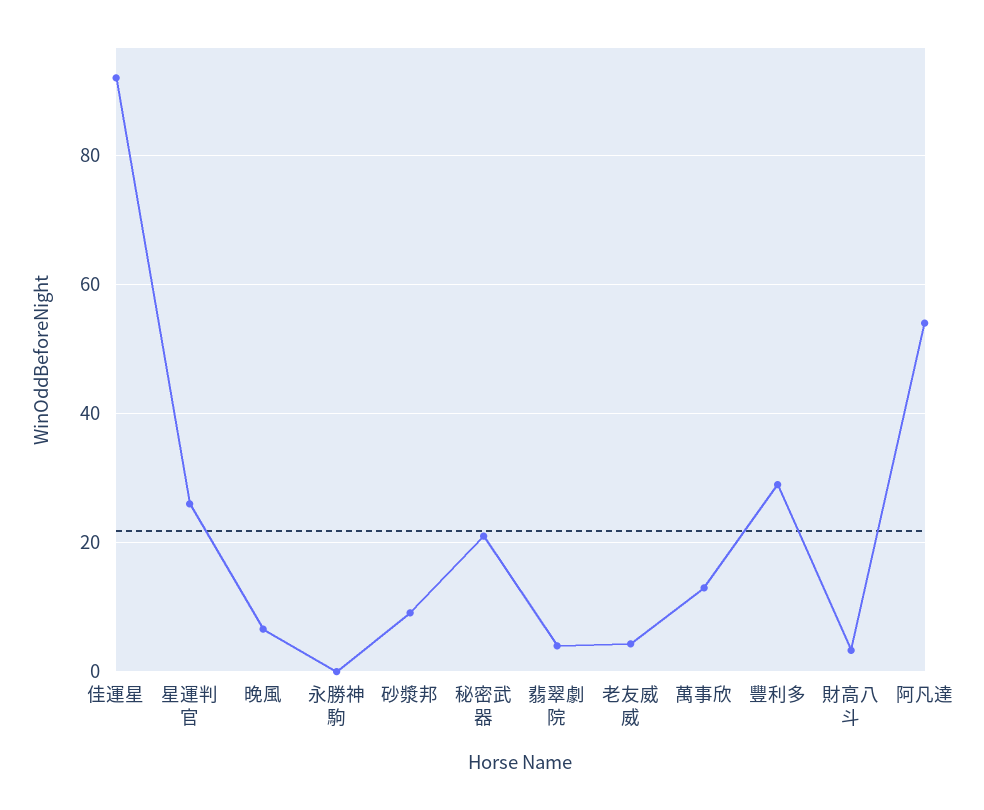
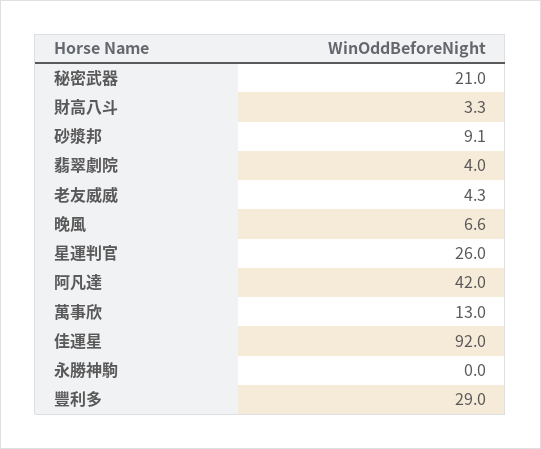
  {
    "佳運星": 92,
    "星運判官": 26,
    "晚風": 6.6,
    "永勝神駒": 0,
    "砂漿邦": 9.1,
    "秘密武器": 21,
    "翡翠劇院": 4,
    "老友威威": 4.3,
    "萬事欣": 13,
    "豐利多": 29,
    "財高八斗": 3.3,
-   "阿凡達": 54
+   "阿凡達": 42
  }

